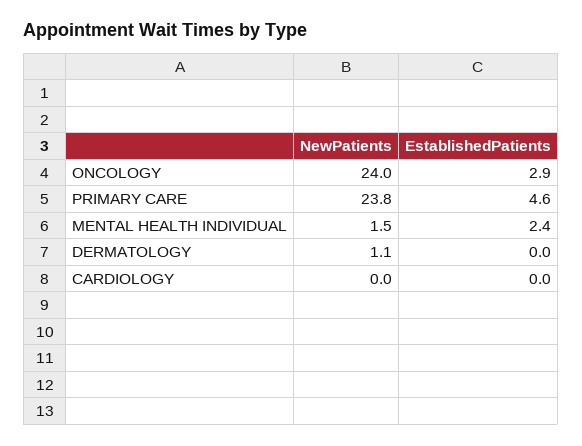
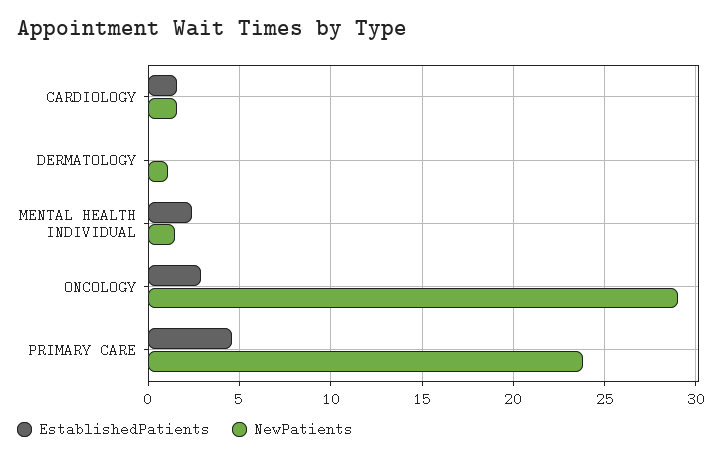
  {
    "NewPatients": {
-     "ONCOLOGY": 24,
+     "ONCOLOGY": 29,
      "PRIMARY CARE": 23.8,
      "MENTAL HEALTH INDIVIDUAL": 1.5,
      "DERMATOLOGY": 1.1,
-     "CARDIOLOGY": 0
+     "CARDIOLOGY": 1.5
    },
    "EstablishedPatients": {
      "ONCOLOGY": 2.9,
      "PRIMARY CARE": 4.6,
      "MENTAL HEALTH INDIVIDUAL": 2.4,
      "DERMATOLOGY": 0,
-     "CARDIOLOGY": 0
+     "CARDIOLOGY": 1.5
    }
  }

